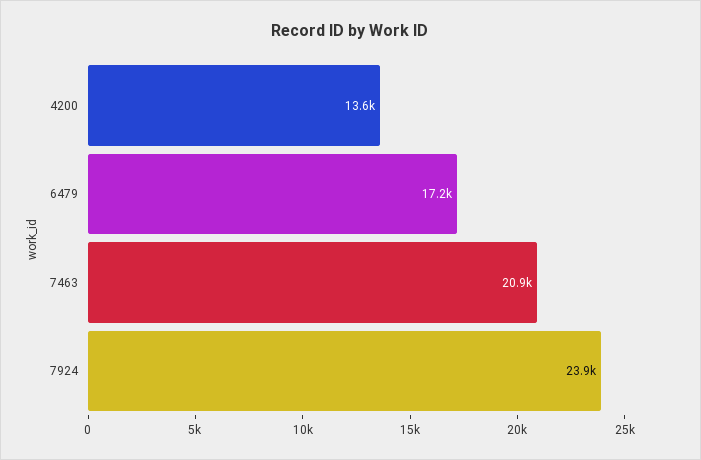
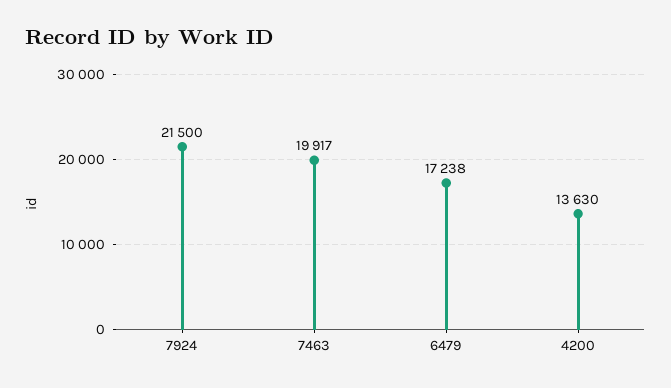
  {
    "4200": 13630,
    "6479": 17238,
-   "7463": 20900,
+   "7463": 19917,
-   "7924": 23900
+   "7924": 21500
  }

